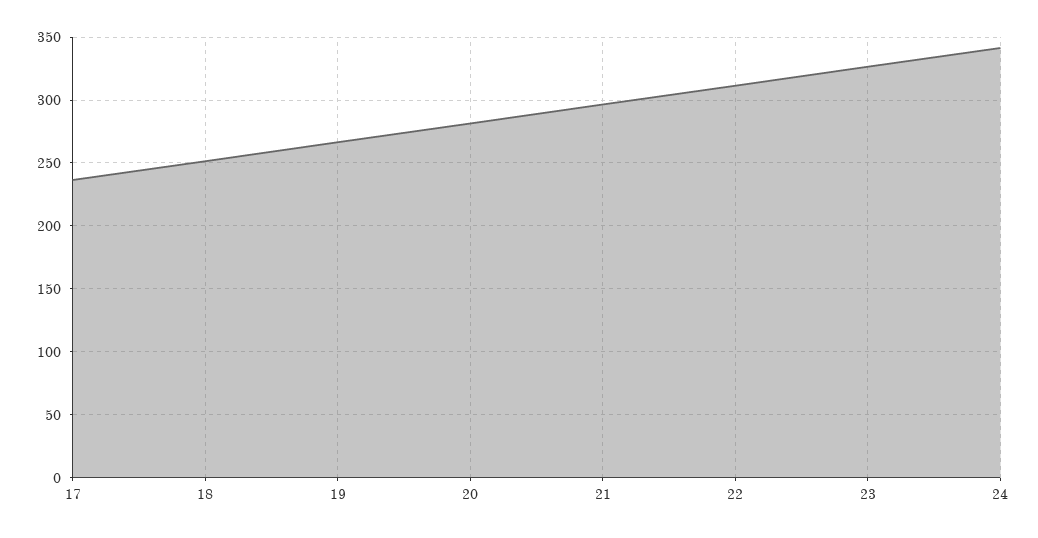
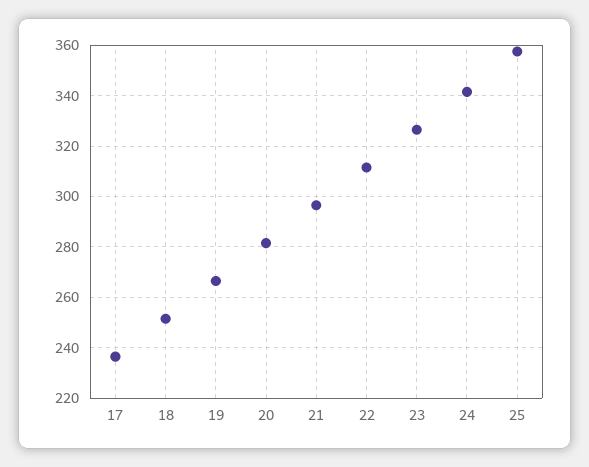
  {
    "17": 237.5,
    "18": 252.5,
    "19": 267.5,
    "20": 282.5,
    "21": 297.5,
    "22": 312.5,
    "23": 327.5,
-   "24": 342.5
+   "24": 342.5,
+   "25": 357.5
  }

